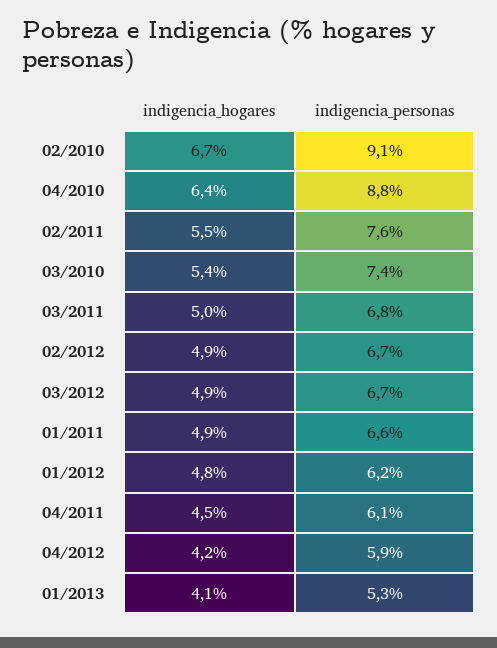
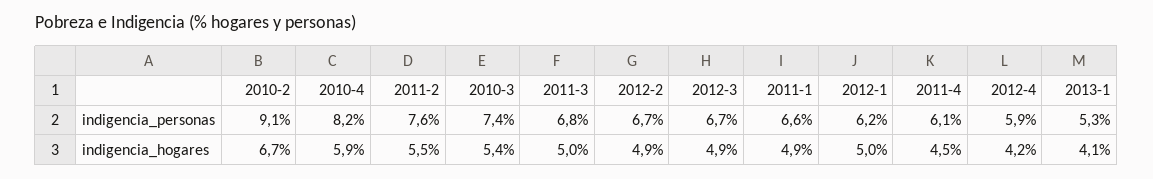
  {
    "indigencia_hogares": {
      "02/2010": 6.7,
-     "04/2010": 6.4,
+     "04/2010": 5.9,
      "02/2011": 5.5,
      "03/2010": 5.4,
      "03/2011": 5,
      "02/2012": 4.9,
      "03/2012": 4.9,
      "01/2011": 4.9,
-     "01/2012": 4.8,
+     "01/2012": 5,
      "04/2011": 4.5,
      "04/2012": 4.2,
      "01/2013": 4.1
    },
    "indigencia_personas": {
      "02/2010": 9.1,
-     "04/2010": 8.8,
+     "04/2010": 8.2,
      "02/2011": 7.6,
      "03/2010": 7.4,
      "03/2011": 6.8,
      "02/2012": 6.7,
      "03/2012": 6.7,
      "01/2011": 6.6,
      "01/2012": 6.2,
      "04/2011": 6.1,
      "04/2012": 5.9,
      "01/2013": 5.3
    }
  }

